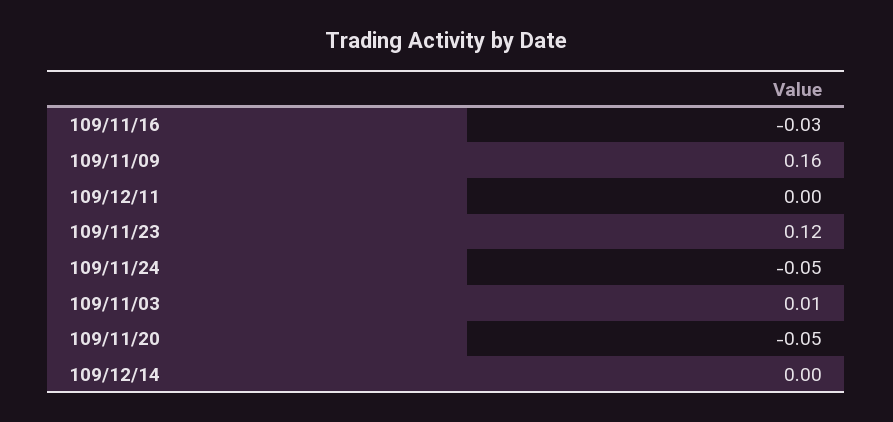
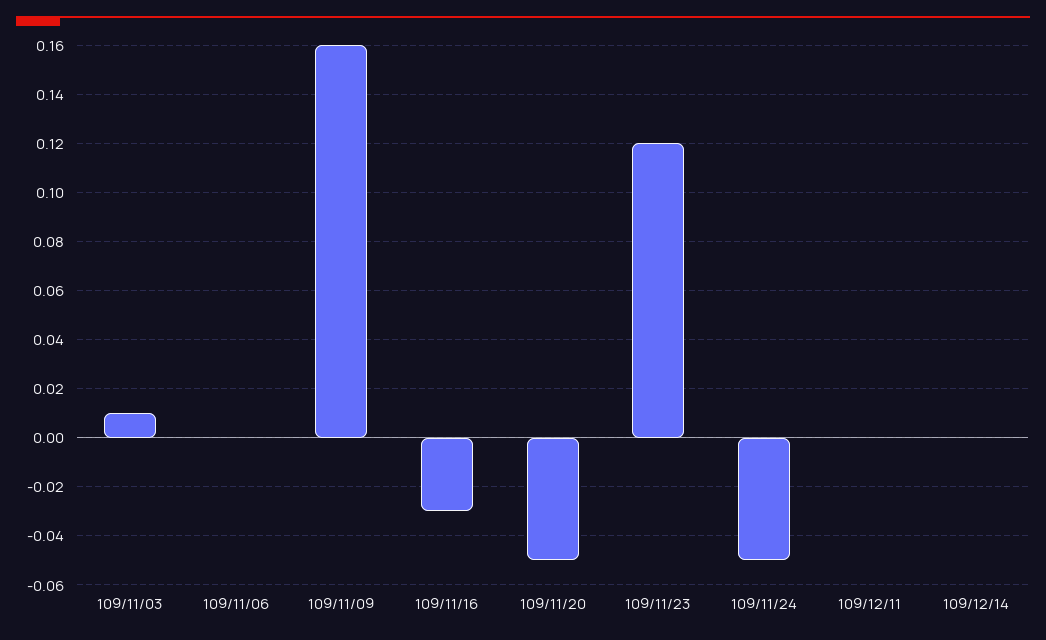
  {
    "109/11/16": -0.03,
    "109/11/09": 0.16,
    "109/12/11": 0,
    "109/11/23": 0.12,
    "109/11/24": -0.05,
    "109/11/03": 0.01,
    "109/11/20": -0.05,
-   "109/12/14": 0
+   "109/12/14": 0,
+   "109/11/06": 0
  }

